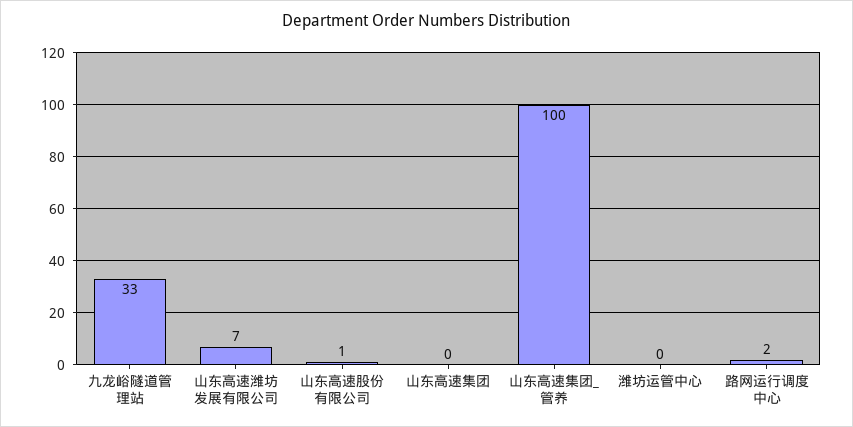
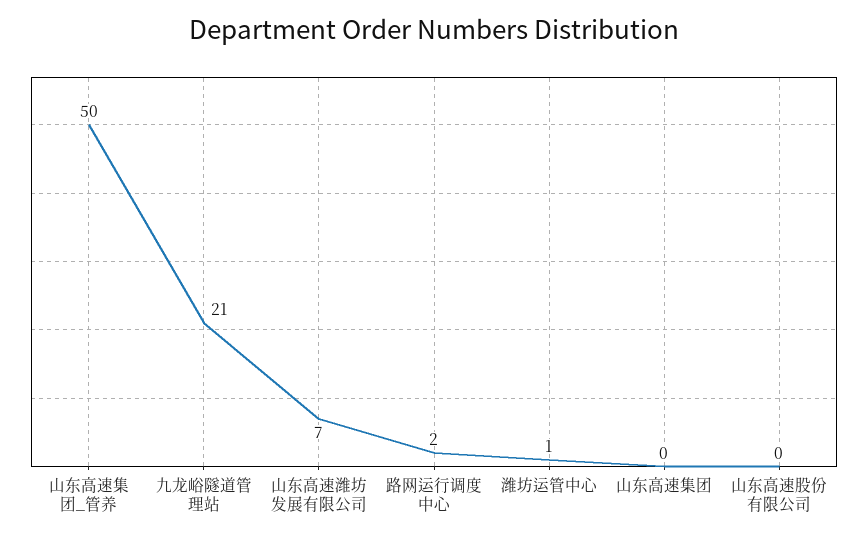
  {
-   "九龙峪隧道管理站": 33,
+   "九龙峪隧道管理站": 21,
    "山东高速潍坊发展有限公司": 7,
-   "山东高速股份有限公司": 1,
+   "山东高速股份有限公司": 0,
    "山东高速集团": 0,
-   "山东高速集团_管养": 100,
+   "山东高速集团_管养": 50,
-   "潍坊运管中心": 0,
+   "潍坊运管中心": 1,
    "路网运行调度中心": 2
  }

